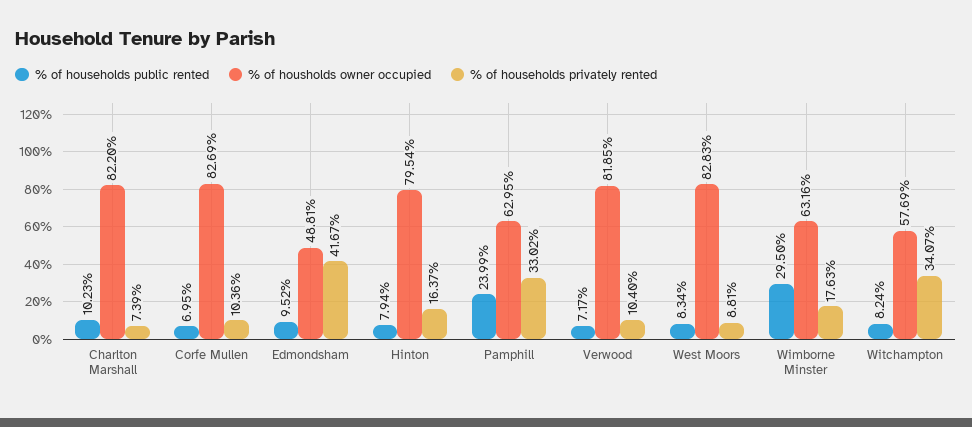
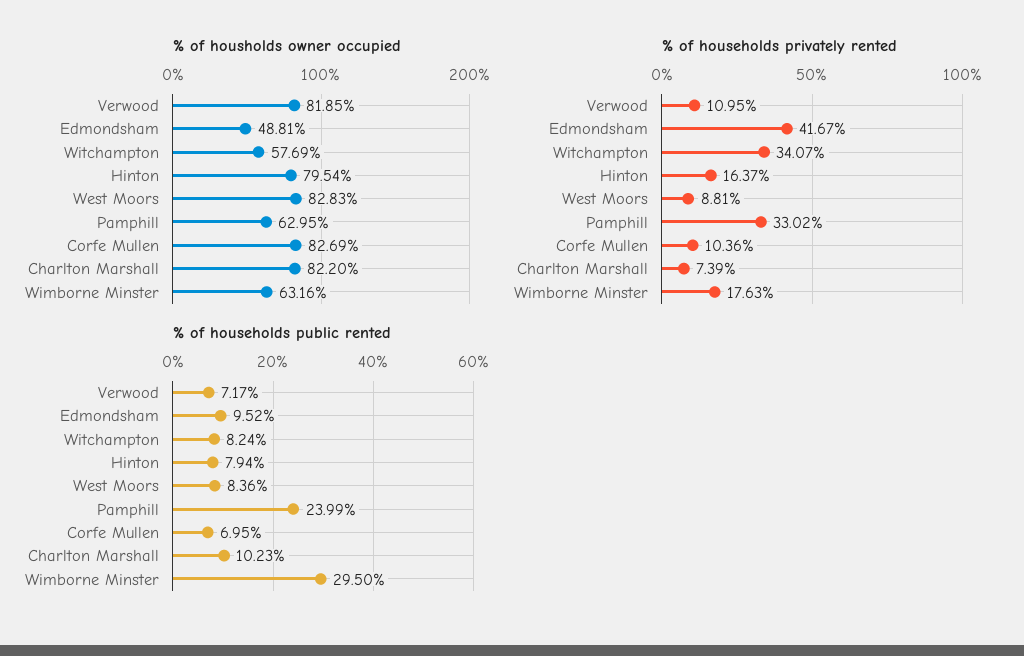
  {
    "% of households public rented": {
      "Charlton Marshall": 10.23,
      "Corfe Mullen": 6.95,
      "Edmondsham": 9.52,
      "Hinton": 7.94,
      "Pamphill": 23.99,
      "Verwood": 7.17,
-     "West Moors": 8.34,
+     "West Moors": 8.36,
      "Wimborne Minster": 29.5,
      "Witchampton": 8.24
    },
    "% of housholds owner occupied": {
      "Charlton Marshall": 82.2,
      "Corfe Mullen": 82.69,
      "Edmondsham": 48.81,
      "Hinton": 79.54,
      "Pamphill": 62.95,
      "Verwood": 81.85,
      "West Moors": 82.83,
      "Wimborne Minster": 63.16,
      "Witchampton": 57.69
    },
    "% of households privately rented": {
      "Charlton Marshall": 7.39,
      "Corfe Mullen": 10.36,
      "Edmondsham": 41.67,
      "Hinton": 16.37,
      "Pamphill": 33.02,
-     "Verwood": 10.4,
+     "Verwood": 10.95,
      "West Moors": 8.81,
      "Wimborne Minster": 17.63,
      "Witchampton": 34.07
    }
  }

